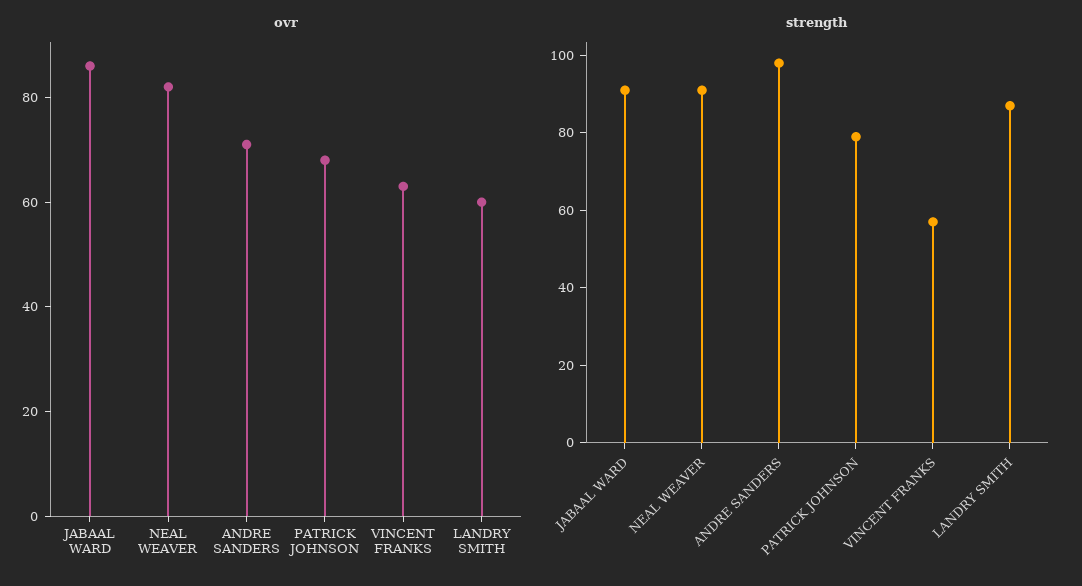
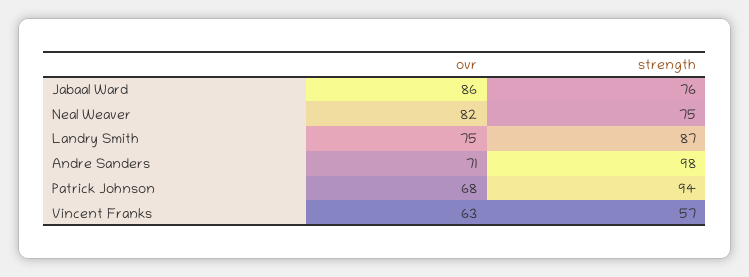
  {
    "ovr": {
      "JABAAL WARD": 86,
      "NEAL WEAVER": 82,
      "ANDRE SANDERS": 71,
      "PATRICK JOHNSON": 68,
      "VINCENT FRANKS": 63,
-     "LANDRY SMITH": 60
+     "LANDRY SMITH": 75
    },
    "strength": {
-     "JABAAL WARD": 90,
+     "JABAAL WARD": 76,
-     "NEAL WEAVER": 90,
+     "NEAL WEAVER": 75,
      "ANDRE SANDERS": 98,
-     "PATRICK JOHNSON": 80,
+     "PATRICK JOHNSON": 94,
      "VINCENT FRANKS": 57,
      "LANDRY SMITH": 87
    }
  }

